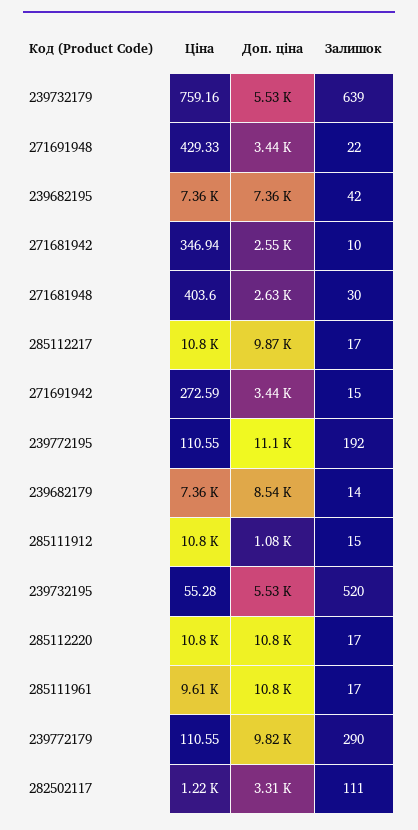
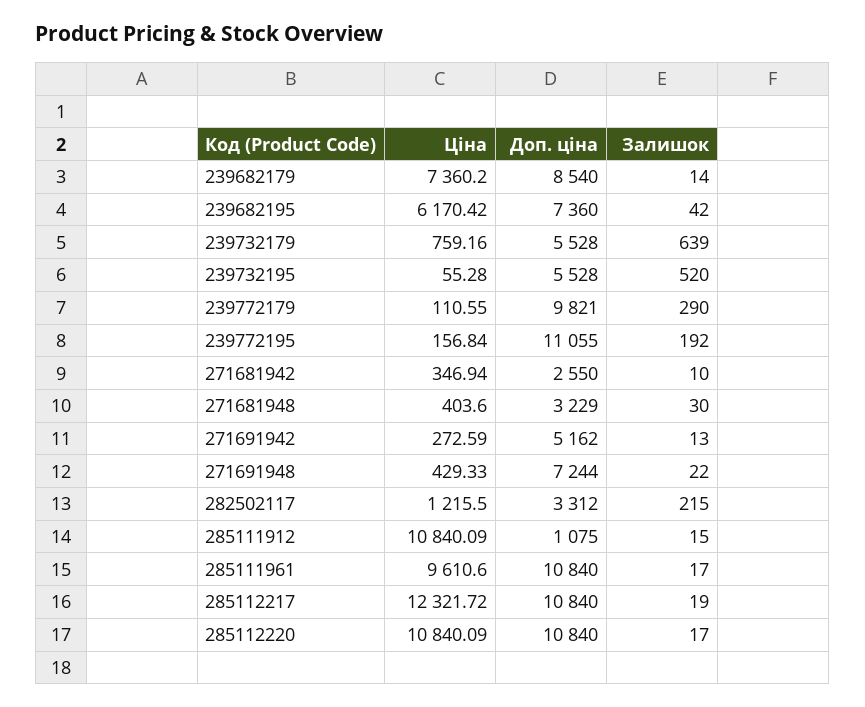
  {
    "Ціна": {
      "239732179": 759.16,
      "271691948": 429.33,
-     "239682195": 7360,
+     "239682195": 6170.42,
      "271681942": 346.94,
      "271681948": 403.6,
-     "285112217": 10800,
+     "285112217": 12321.72,
      "271691942": 272.59,
-     "239772195": 110.55,
+     "239772195": 156.84,
      "239682179": 7360.2,
      "285111912": 10840.09,
      "239732195": 55.28,
      "285112220": 10840.09,
      "285111961": 9610.6,
      "239772179": 110.55,
      "282502117": 1215.5
    },
    "Доп. ціна": {
      "239732179": 5528,
-     "271691948": 3440,
+     "271691948": 7244,
      "239682195": 7360,
      "271681942": 2550,
-     "271681948": 2630,
+     "271681948": 3229,
-     "285112217": 9870,
+     "285112217": 10840,
-     "271691942": 3440,
+     "271691942": 5162,
      "239772195": 11055,
      "239682179": 8540,
      "285111912": 1075,
      "239732195": 5528,
      "285112220": 10840,
      "285111961": 10840,
      "239772179": 9821,
      "282502117": 3312
    },
    "Залишок": {
      "239732179": 639,
      "271691948": 22,
      "239682195": 42,
      "271681942": 10,
      "271681948": 30,
-     "285112217": 17,
+     "285112217": 19,
-     "271691942": 15,
+     "271691942": 13,
      "239772195": 192,
      "239682179": 14,
      "285111912": 15,
      "239732195": 520,
      "285112220": 17,
      "285111961": 17,
      "239772179": 290,
-     "282502117": 111
+     "282502117": 215
    }
  }

